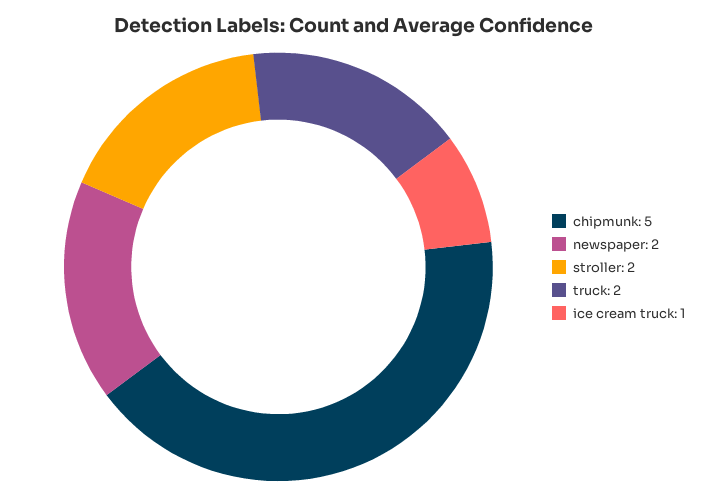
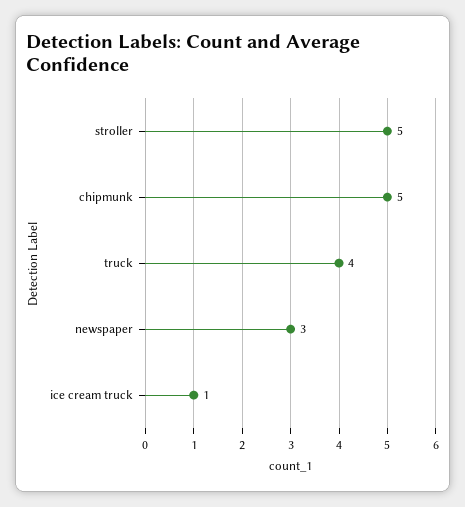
  {
    "chipmunk": 5,
-   "newspaper": 2,
+   "newspaper": 3,
-   "stroller": 2,
+   "stroller": 5,
-   "truck": 2,
+   "truck": 4,
    "ice cream truck": 1
  }

